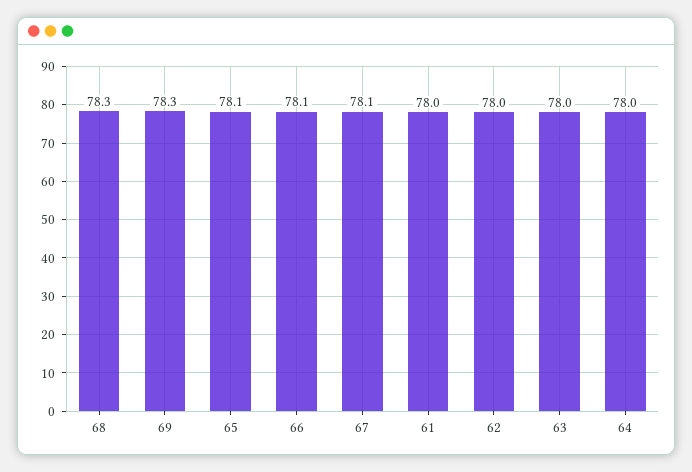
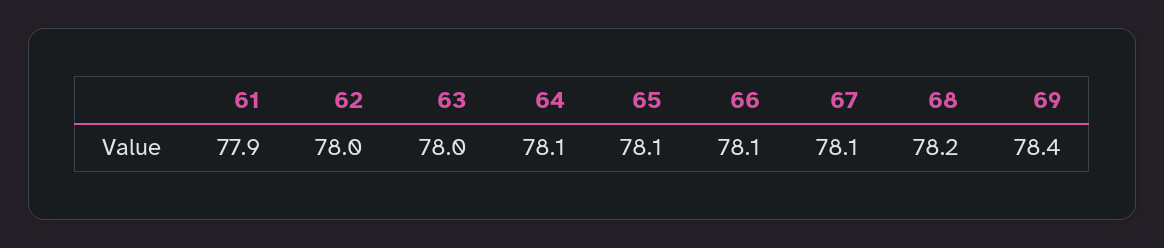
  {
-   "68": 78.3,
+   "68": 78.2,
-   "69": 78.3,
+   "69": 78.4,
    "65": 78.1,
    "66": 78.1,
    "67": 78.1,
-   "61": 78,
+   "61": 77.9,
    "62": 78,
    "63": 78,
-   "64": 78
+   "64": 78.1
  }

